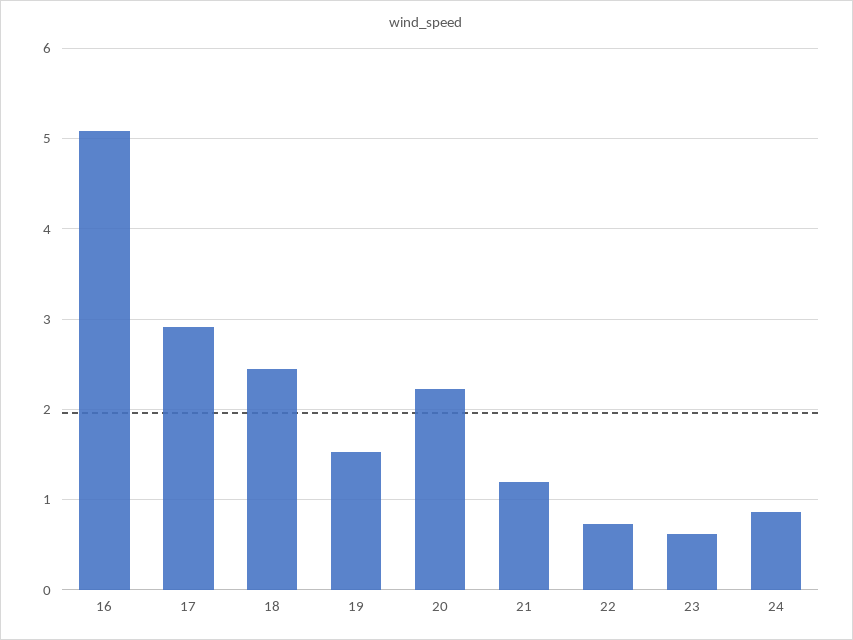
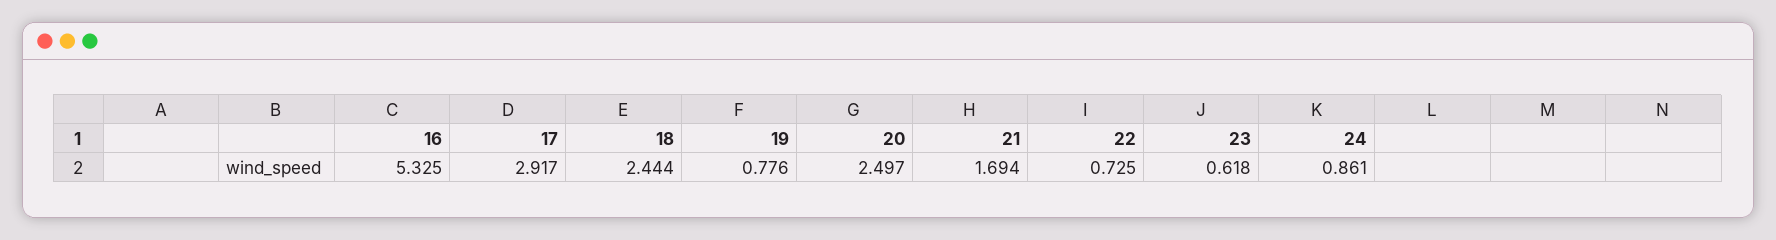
  {
-   "16": 5.1,
+   "16": 5.325,
    "17": 2.917,
    "18": 2.444,
-   "19": 1.5,
+   "19": 0.776,
-   "20": 2.2,
+   "20": 2.497,
-   "21": 1.2,
+   "21": 1.694,
    "22": 0.725,
    "23": 0.618,
    "24": 0.861
  }

